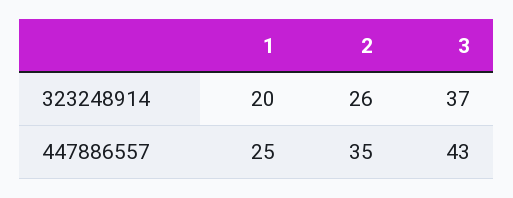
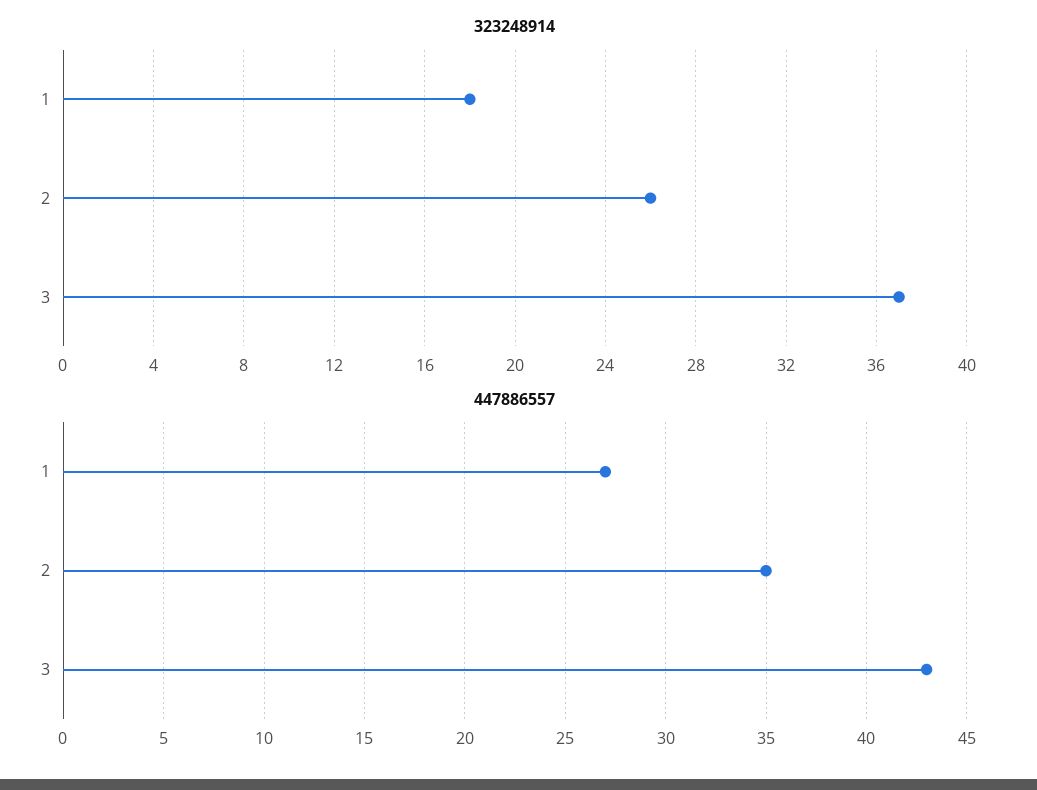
  {
    "323248914": {
-     "1": 20,
+     "1": 18,
      "2": 26,
      "3": 37
    },
    "447886557": {
-     "1": 25,
+     "1": 27,
      "2": 35,
      "3": 43
    }
  }

